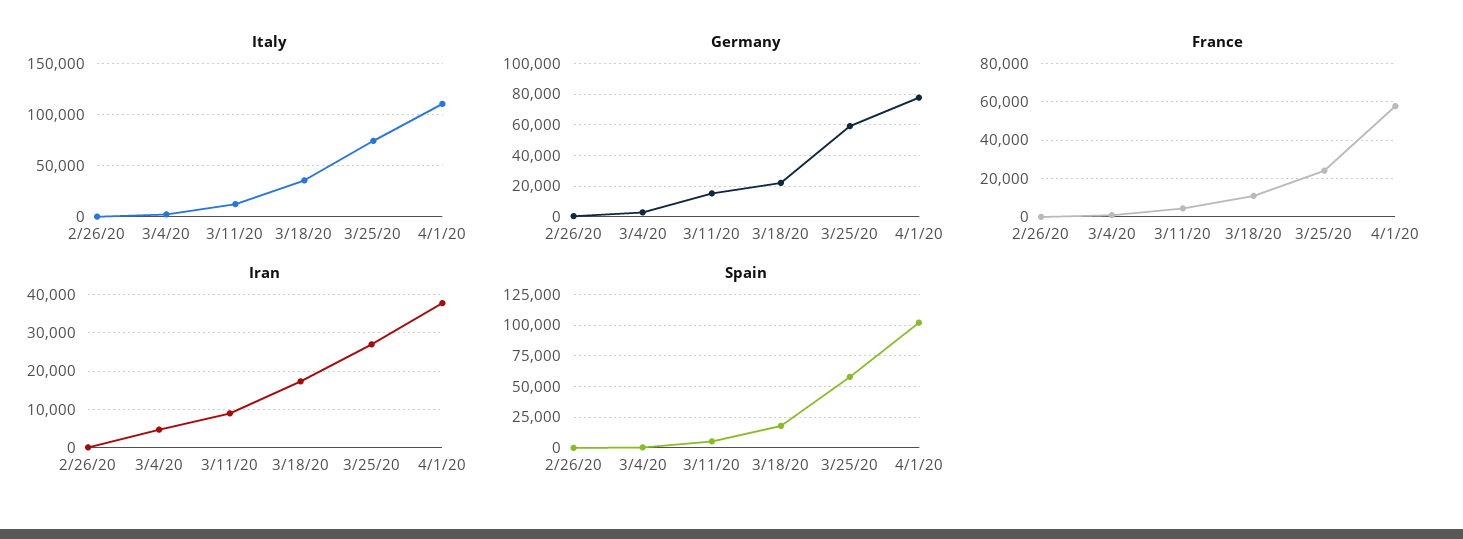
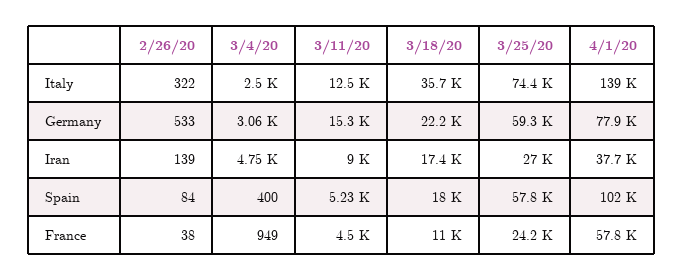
  {
    "Italy": {
      "2/26/20": 322,
      "3/4/20": 2500,
      "3/11/20": 12500,
      "3/18/20": 35700,
      "3/25/20": 74400,
-     "4/1/20": 110000
+     "4/1/20": 139000
    },
    "Germany": {
      "2/26/20": 533,
      "3/4/20": 3060,
      "3/11/20": 15300,
      "3/18/20": 22200,
      "3/25/20": 59300,
      "4/1/20": 77900
    },
    "France": {
      "2/26/20": 38,
      "3/4/20": 949,
      "3/11/20": 4500,
      "3/18/20": 11000,
      "3/25/20": 24200,
      "4/1/20": 57800
    },
    "Iran": {
      "2/26/20": 139,
      "3/4/20": 4750,
      "3/11/20": 9000,
      "3/18/20": 17400,
      "3/25/20": 27000,
      "4/1/20": 37700
    },
    "Spain": {
      "2/26/20": 84,
      "3/4/20": 400,
      "3/11/20": 5230,
      "3/18/20": 18000,
      "3/25/20": 57800,
      "4/1/20": 102000
    }
  }

